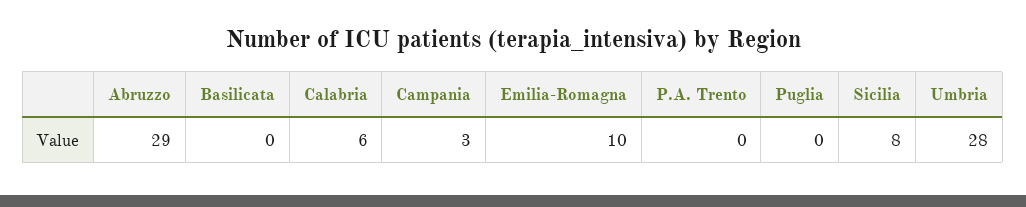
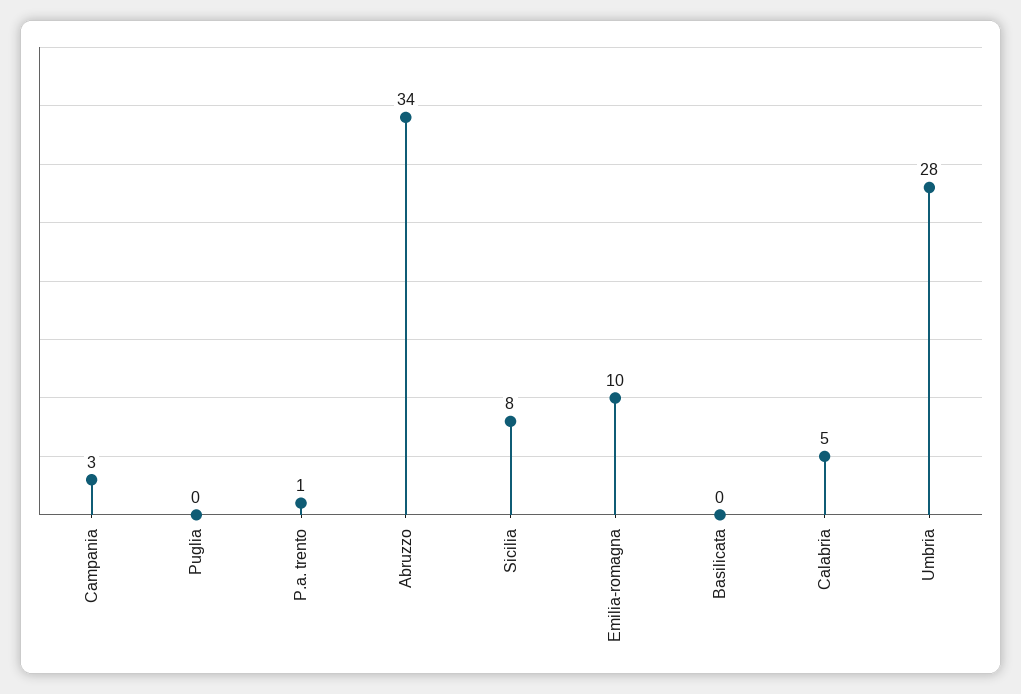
  {
-   "Abruzzo": 29,
+   "Abruzzo": 34,
    "Basilicata": 0,
-   "Calabria": 6,
+   "Calabria": 5,
    "Campania": 3,
    "Emilia-Romagna": 10,
-   "P.A. Trento": 0,
+   "P.A. Trento": 1,
    "Puglia": 0,
    "Sicilia": 8,
    "Umbria": 28
  }

